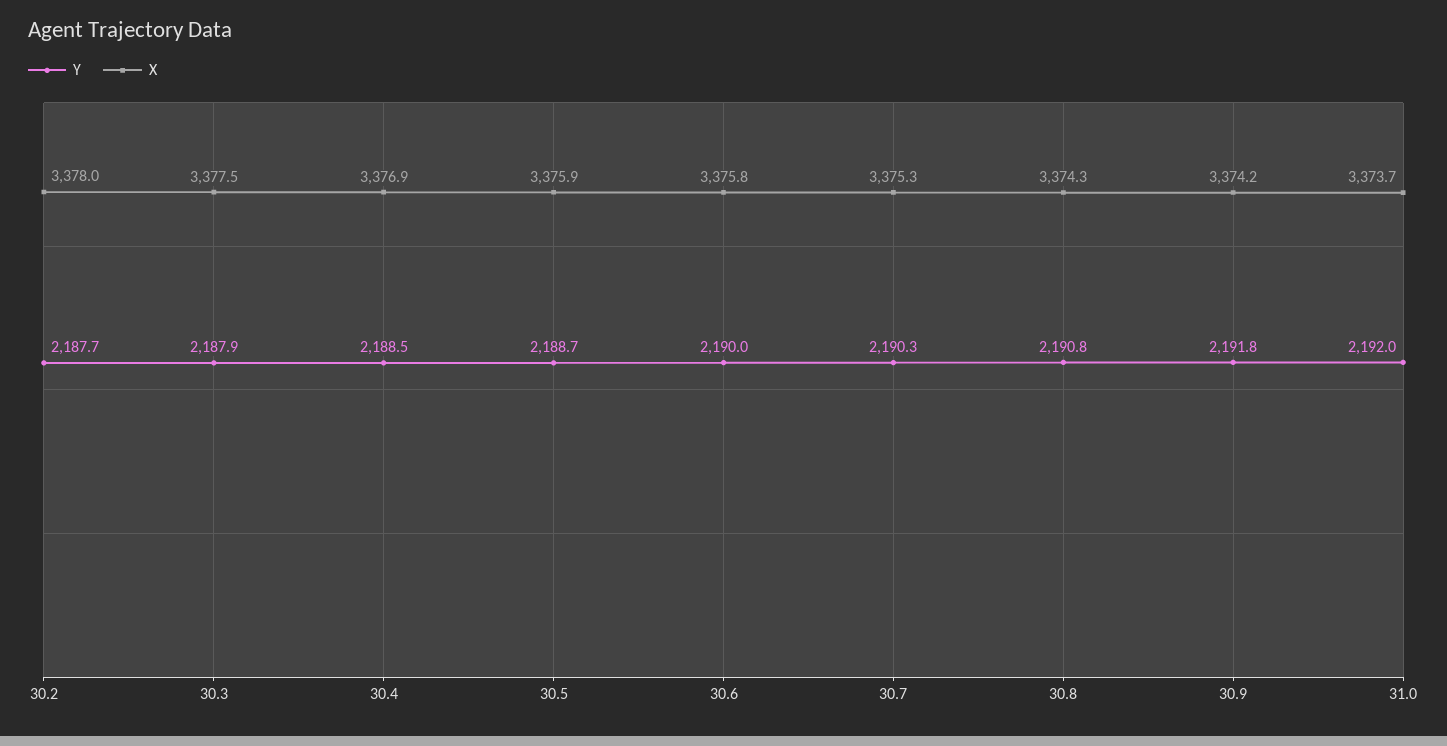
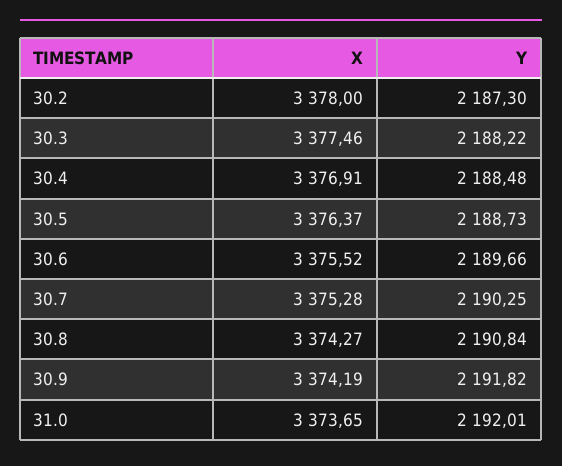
  {
    "Y": {
-     "30.2": 2187.7,
+     "30.2": 2187.3,
-     "30.3": 2187.9,
+     "30.3": 2188.22,
      "30.4": 2188.48,
      "30.5": 2188.73,
-     "30.6": 2190,
+     "30.6": 2189.66,
      "30.7": 2190.25,
      "30.8": 2190.84,
      "30.9": 2191.82,
      "31.0": 2192.01
    },
    "X": {
      "30.2": 3378,
      "30.3": 3377.46,
      "30.4": 3376.91,
-     "30.5": 3375.9,
+     "30.5": 3376.37,
-     "30.6": 3375.8,
+     "30.6": 3375.52,
      "30.7": 3375.28,
      "30.8": 3374.27,
      "30.9": 3374.19,
      "31.0": 3373.65
    }
  }

